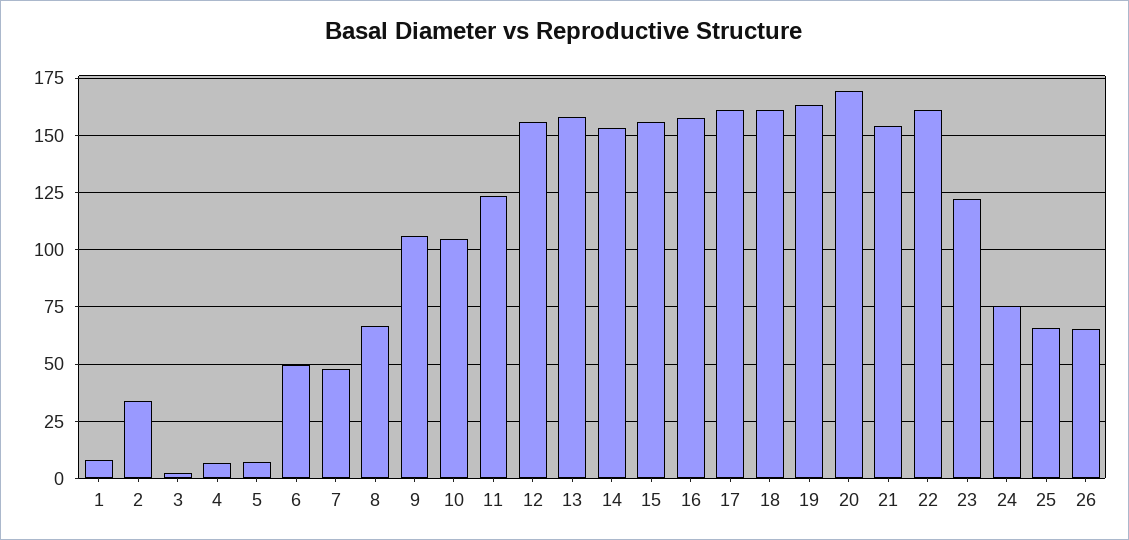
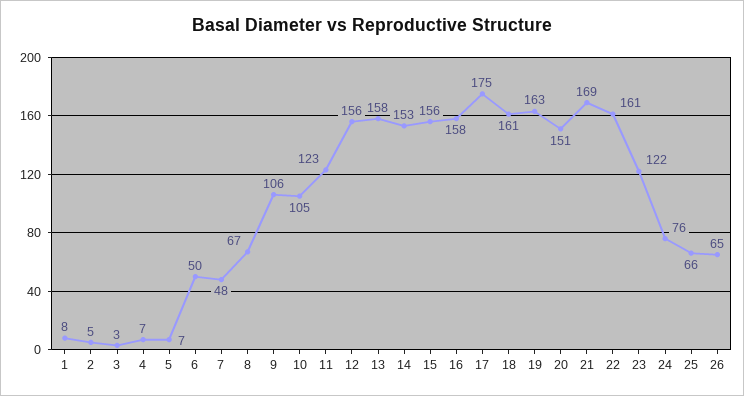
  {
    "1": 8,
-   "2": 35,
+   "2": 5,
    "3": 3,
    "4": 7,
    "5": 7,
    "6": 50,
    "7": 48,
    "8": 67,
    "9": 106,
    "10": 105,
    "11": 123,
    "12": 156,
    "13": 158,
    "14": 153,
    "15": 156,
    "16": 158,
-   "17": 160,
+   "17": 175,
    "18": 161,
    "19": 163,
-   "20": 170,
+   "20": 151,
-   "21": 155,
+   "21": 169,
    "22": 161,
    "23": 122,
    "24": 76,
    "25": 66,
    "26": 65
  }

